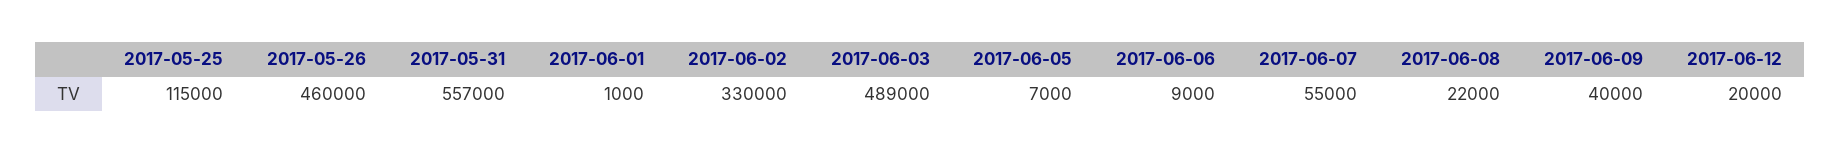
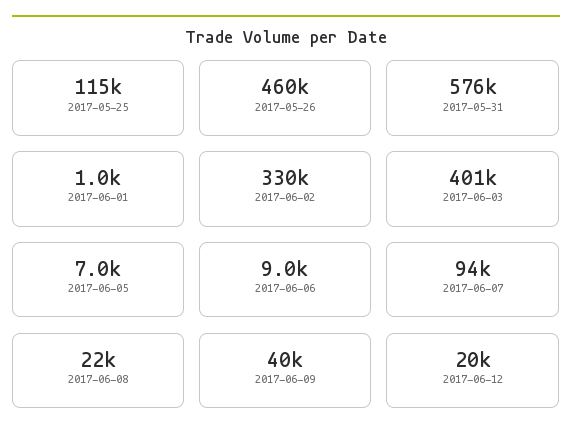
  {
    "2017-05-25": 115000,
    "2017-05-26": 460000,
-   "2017-05-31": 557000,
+   "2017-05-31": 576000,
    "2017-06-01": 1000,
    "2017-06-02": 330000,
-   "2017-06-03": 489000,
+   "2017-06-03": 401000,
    "2017-06-05": 7000,
    "2017-06-06": 9000,
-   "2017-06-07": 55000,
+   "2017-06-07": 94000,
    "2017-06-08": 22000,
    "2017-06-09": 40000,
    "2017-06-12": 20000
  }

